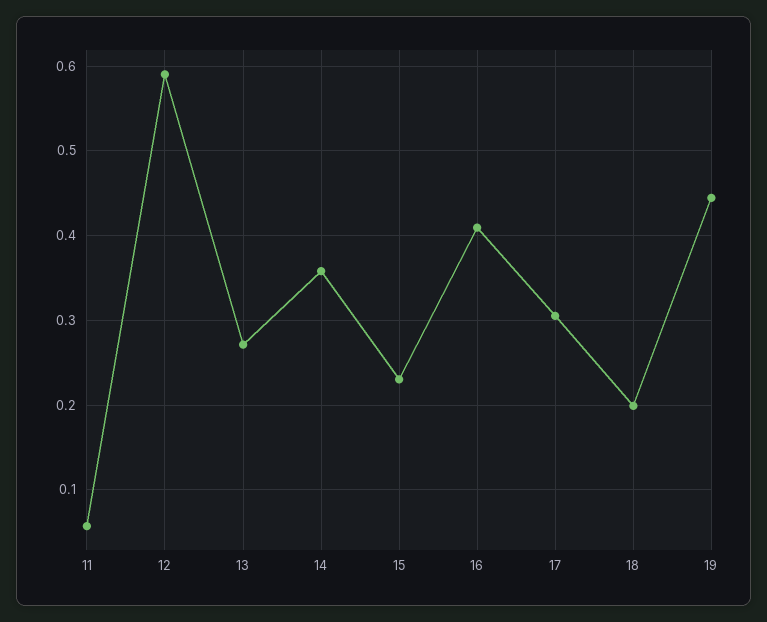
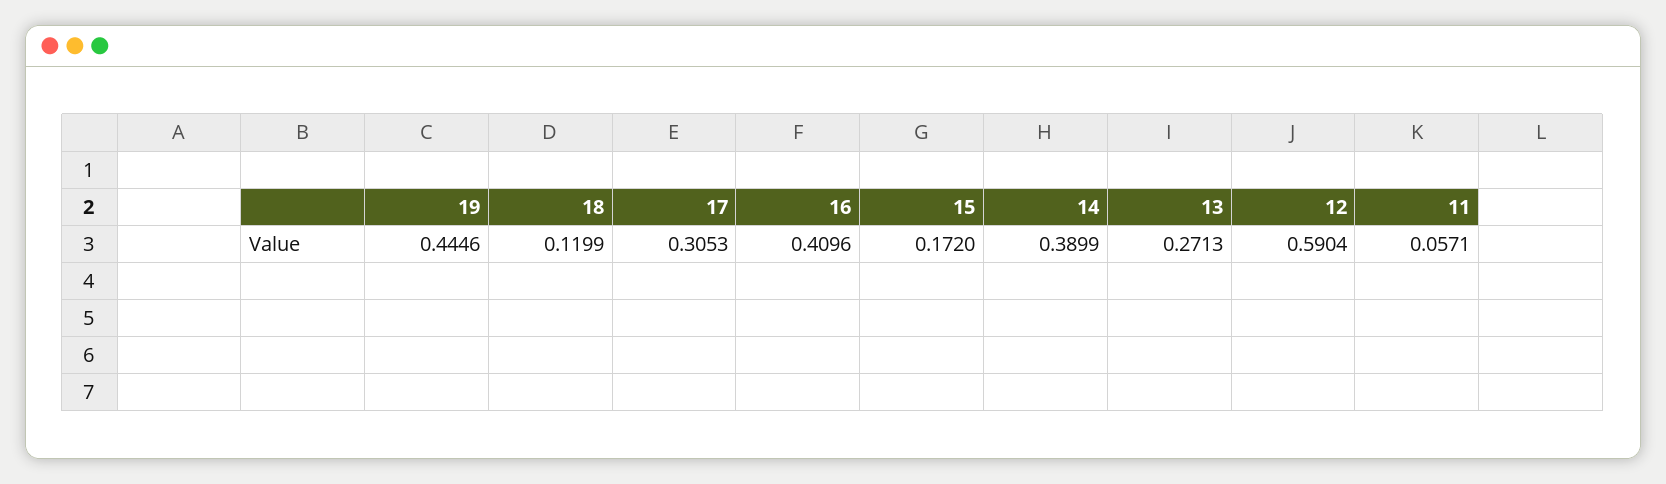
  {
    "11": 0.0571,
    "12": 0.5904,
    "13": 0.2713,
-   "14": 0.36,
+   "14": 0.3899,
-   "15": 0.23,
+   "15": 0.172,
    "16": 0.4096,
    "17": 0.3053,
-   "18": 0.2,
+   "18": 0.1199,
    "19": 0.4446
  }

